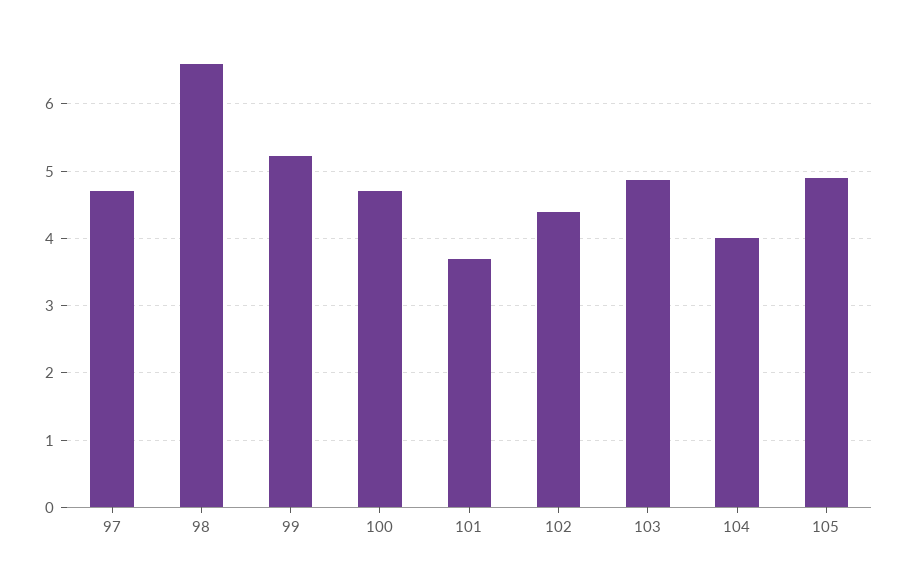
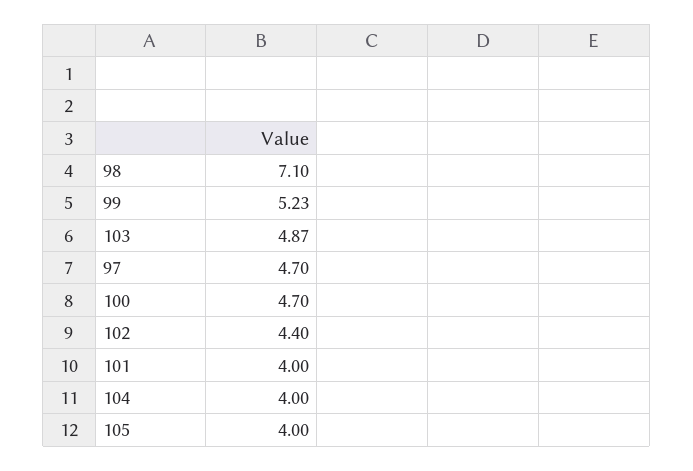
  {
    "97": 4.7,
-   "98": 6.6,
+   "98": 7.1,
    "99": 5.23,
    "100": 4.7,
-   "101": 3.7,
+   "101": 4,
    "102": 4.4,
    "103": 4.87,
    "104": 4,
-   "105": 4.9
+   "105": 4
  }

